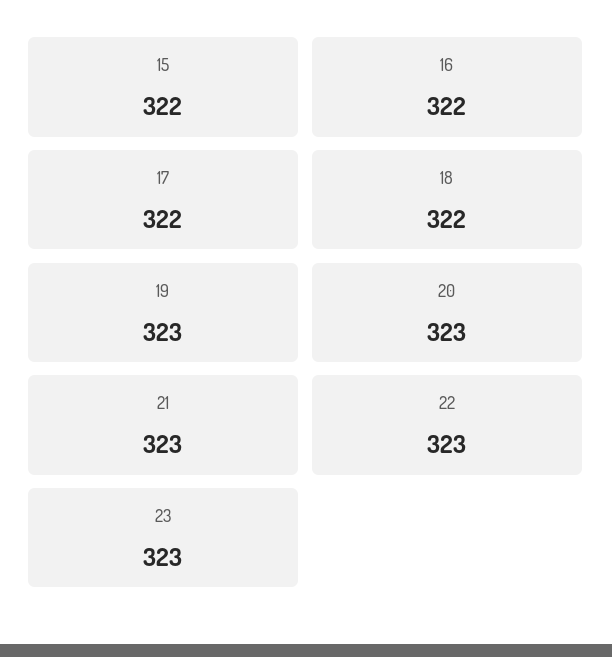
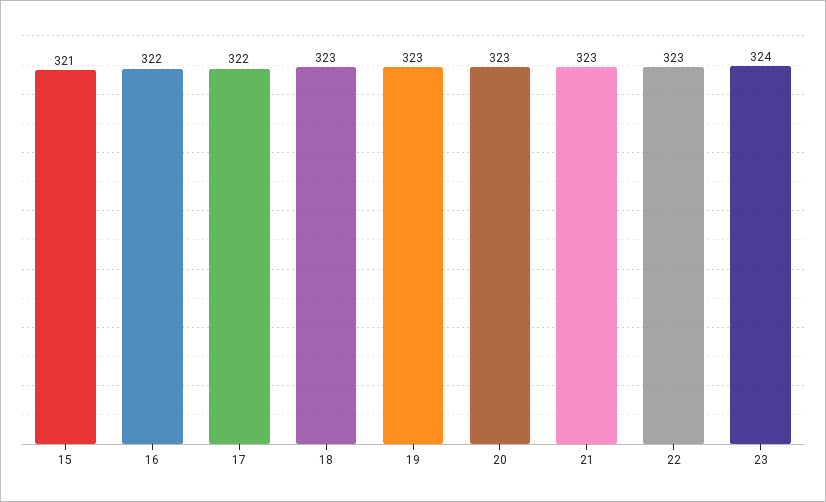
  {
-   "15": 322,
+   "15": 321,
    "16": 322,
    "17": 322,
-   "18": 322,
+   "18": 323,
    "19": 323,
    "20": 323,
    "21": 323,
    "22": 323,
-   "23": 323
+   "23": 324
  }

